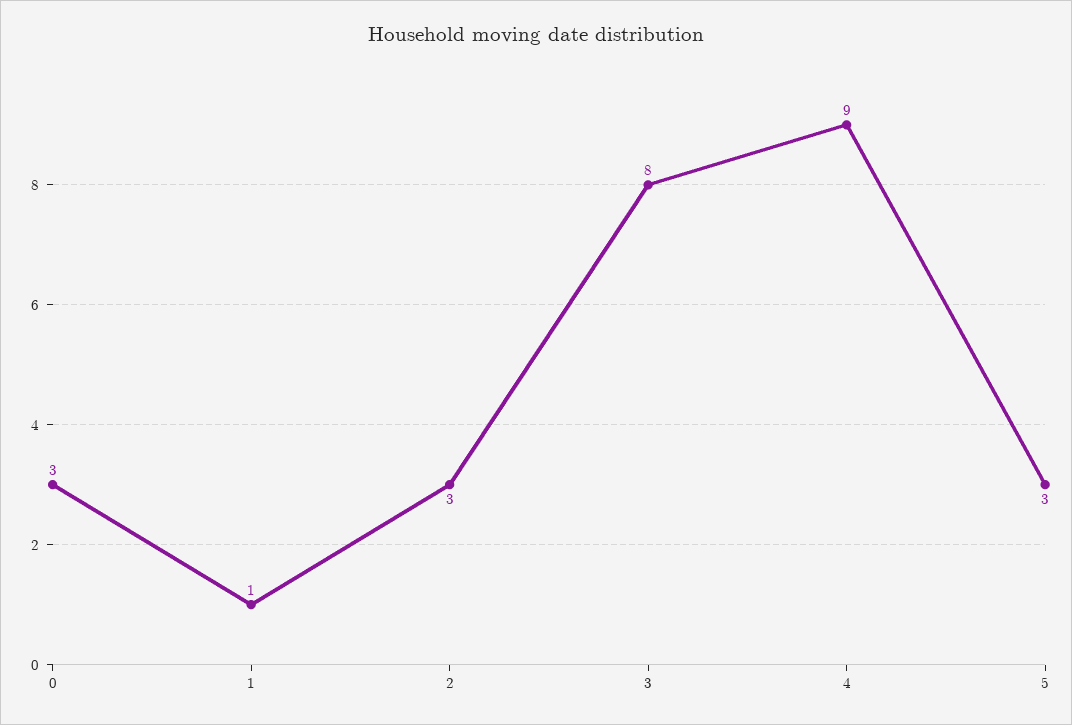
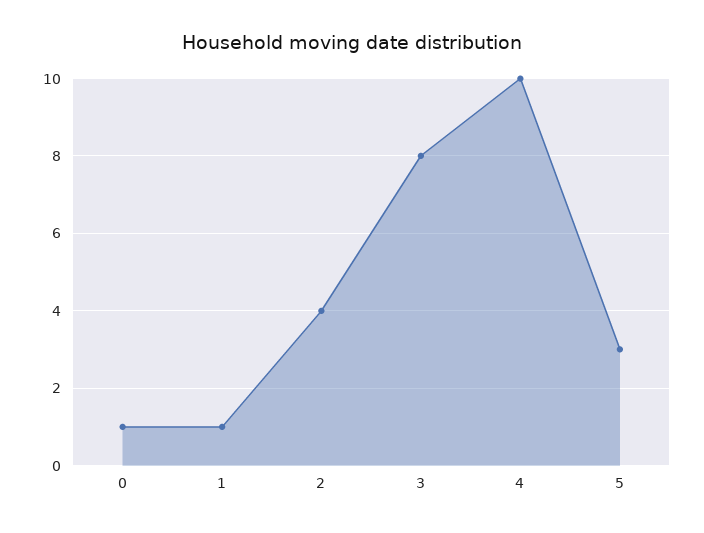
  {
-   "0": 3,
+   "0": 1,
    "1": 1,
-   "2": 3,
+   "2": 4,
    "3": 8,
-   "4": 9,
+   "4": 10,
    "5": 3
  }

